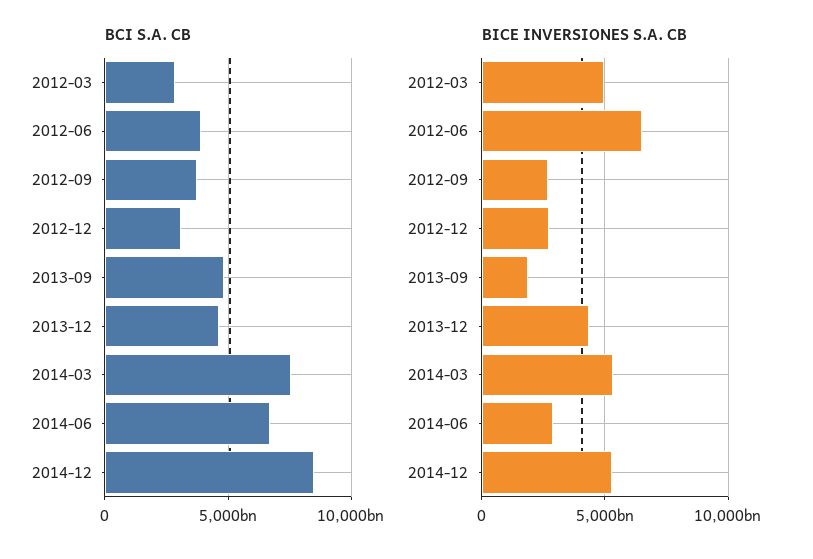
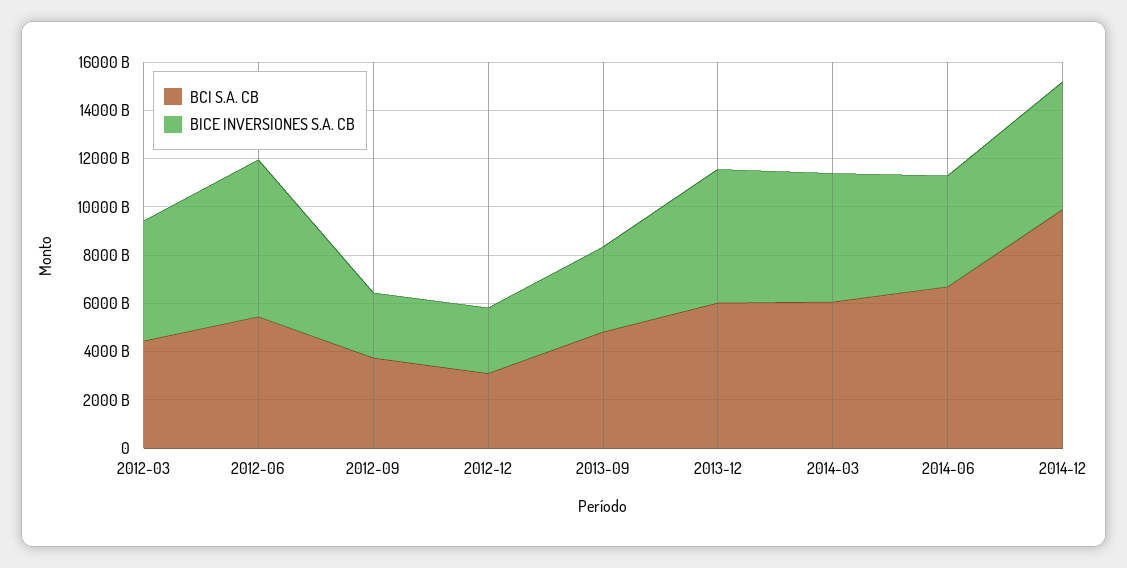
  {
    "BCI S.A. CB": {
-     "2012-03": 3000000000000,
+     "2012-03": 4500000000000,
-     "2012-06": 4000000000000,
+     "2012-06": 5500000000000,
      "2012-09": 3500000000000,
      "2012-12": 3000000000000,
      "2013-09": 5000000000000,
-     "2013-12": 4500000000000,
+     "2013-12": 6000000000000,
-     "2014-03": 7500000000000,
+     "2014-03": 6000000000000,
      "2014-06": 6500000000000,
-     "2014-12": 8500000000000
+     "2014-12": 10000000000000
    },
    "BICE INVERSIONES S.A. CB": {
      "2012-03": 5000000000000,
      "2012-06": 6500000000000,
      "2012-09": 2500000000000,
      "2012-12": 2500000000000,
-     "2013-09": 2000000000000,
+     "2013-09": 3500000000000,
-     "2013-12": 4500000000000,
+     "2013-12": 5500000000000,
      "2014-03": 5500000000000,
-     "2014-06": 3000000000000,
+     "2014-06": 4500000000000,
      "2014-12": 5500000000000
    }
  }

